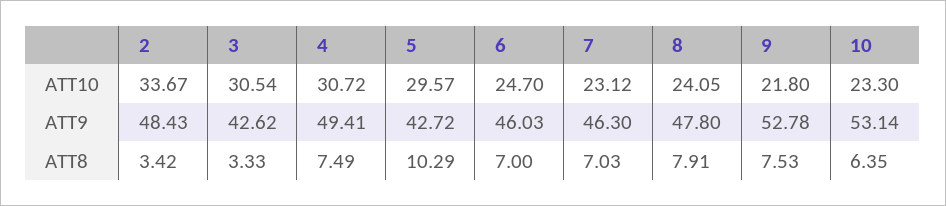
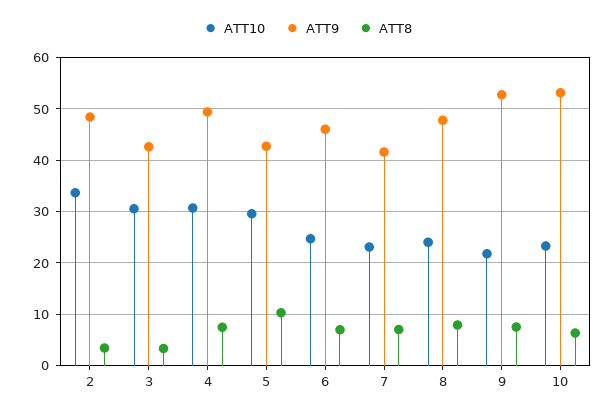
  {
    "ATT10": {
      "2": 33.67,
      "3": 30.54,
      "4": 30.72,
      "5": 29.57,
      "6": 24.7,
      "7": 23.12,
      "8": 24.05,
      "9": 21.8,
      "10": 23.3
    },
    "ATT9": {
      "2": 48.43,
      "3": 42.62,
      "4": 49.41,
      "5": 42.72,
      "6": 46.03,
-     "7": 46.3,
+     "7": 42,
      "8": 47.8,
      "9": 52.78,
      "10": 53.14
    },
    "ATT8": {
      "2": 3.42,
      "3": 3.33,
      "4": 7.49,
      "5": 10.29,
      "6": 7,
      "7": 7.03,
      "8": 7.91,
      "9": 7.53,
      "10": 6.35
    }
  }

